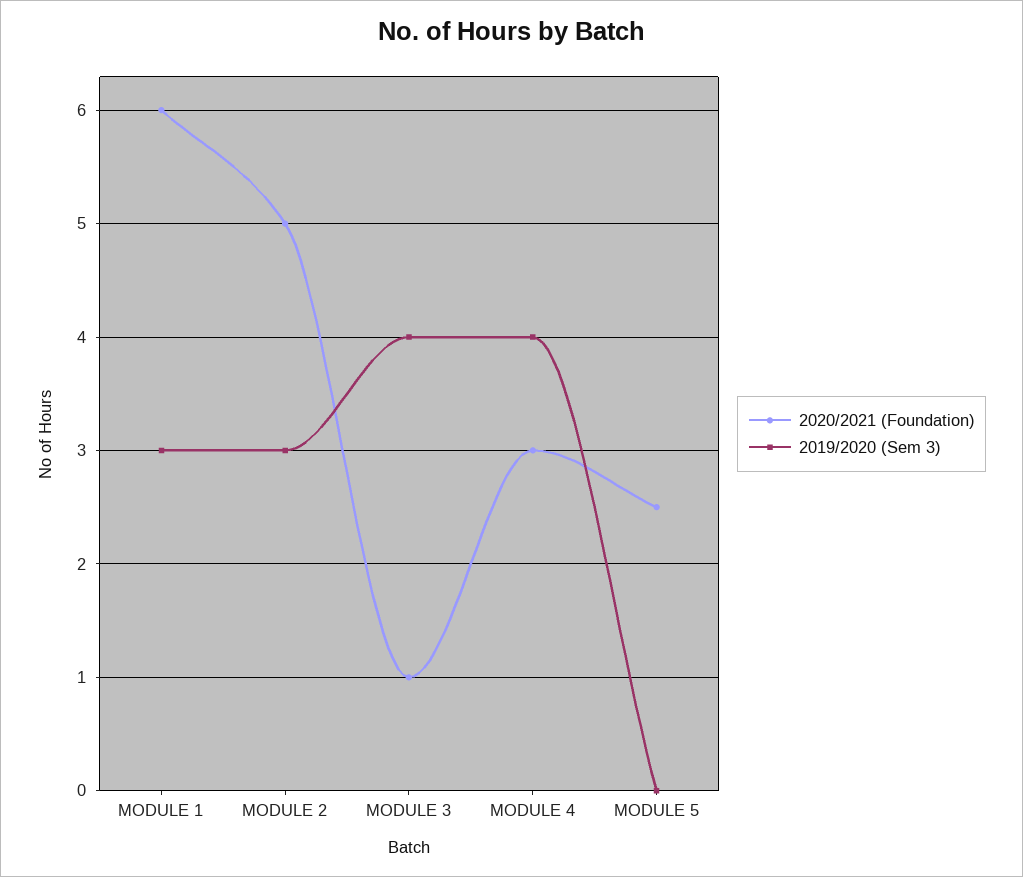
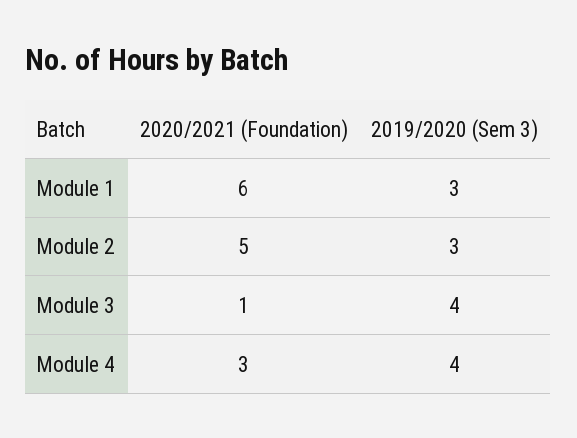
  {
    "2020/2021 (Foundation)": {
      "MODULE 1": 6,
      "MODULE 2": 5,
      "MODULE 3": 1,
-     "MODULE 4": 3,
+     "MODULE 4": 3
-     "MODULE 5": 2.5
    },
    "2019/2020 (Sem 3)": {
      "MODULE 1": 3,
      "MODULE 2": 3,
      "MODULE 3": 4,
-     "MODULE 4": 4,
+     "MODULE 4": 4
-     "MODULE 5": 0
    }
  }

